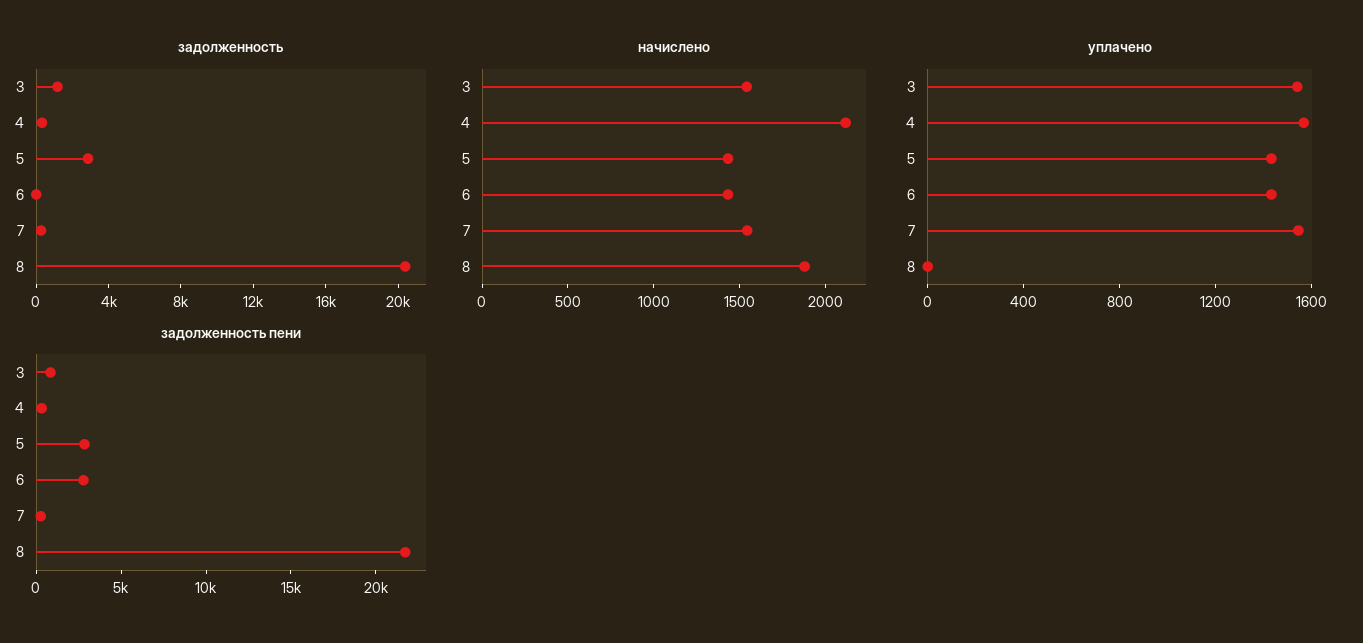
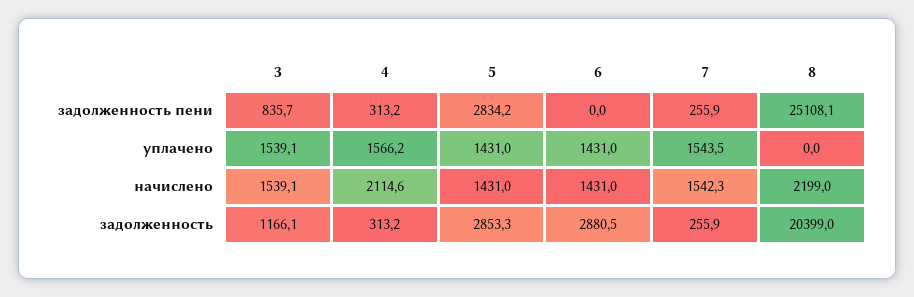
  {
    "задолженность": {
      "3": 1166.1,
      "4": 313.2,
      "5": 2853.3,
-     "6": 0,
+     "6": 2880.5,
      "7": 255.9,
      "8": 20399
    },
    "начислено": {
      "3": 1539.1,
      "4": 2114.6,
      "5": 1431,
      "6": 1431,
      "7": 1542.3,
-     "8": 1900
+     "8": 2199
    },
    "уплачено": {
      "3": 1539.1,
      "4": 1566.2,
      "5": 1431,
      "6": 1431,
      "7": 1543.5,
      "8": 0
    },
    "задолженность пени": {
      "3": 835.7,
      "4": 313.2,
      "5": 2834.2,
-     "6": 3000,
+     "6": 0,
      "7": 255.9,
-     "8": 22000
+     "8": 25108.1
    }
  }

